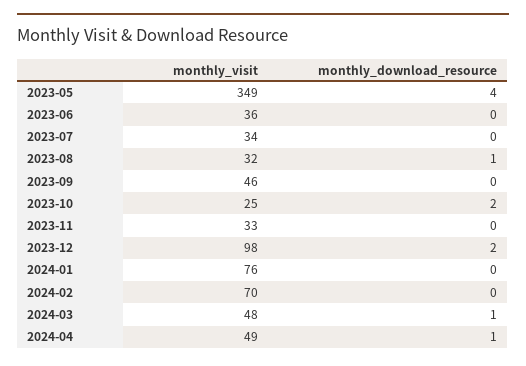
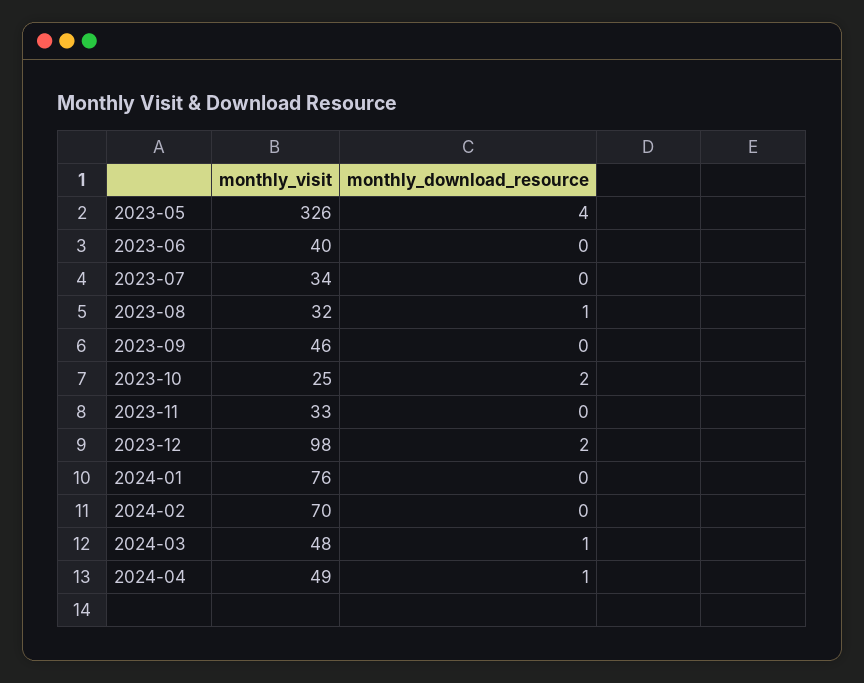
  {
    "monthly_visit": {
-     "2023-05": 349,
+     "2023-05": 326,
-     "2023-06": 36,
+     "2023-06": 40,
      "2023-07": 34,
      "2023-08": 32,
      "2023-09": 46,
      "2023-10": 25,
      "2023-11": 33,
      "2023-12": 98,
      "2024-01": 76,
      "2024-02": 70,
      "2024-03": 48,
      "2024-04": 49
    },
    "monthly_download_resource": {
      "2023-05": 4,
      "2023-06": 0,
      "2023-07": 0,
      "2023-08": 1,
      "2023-09": 0,
      "2023-10": 2,
      "2023-11": 0,
      "2023-12": 2,
      "2024-01": 0,
      "2024-02": 0,
      "2024-03": 1,
      "2024-04": 1
    }
  }

